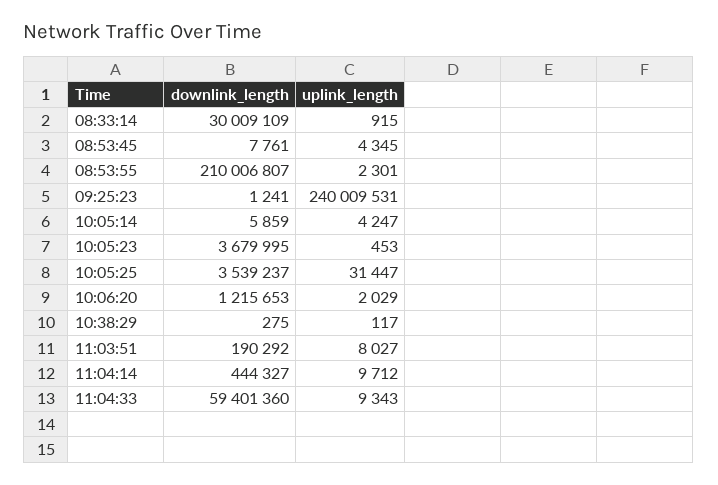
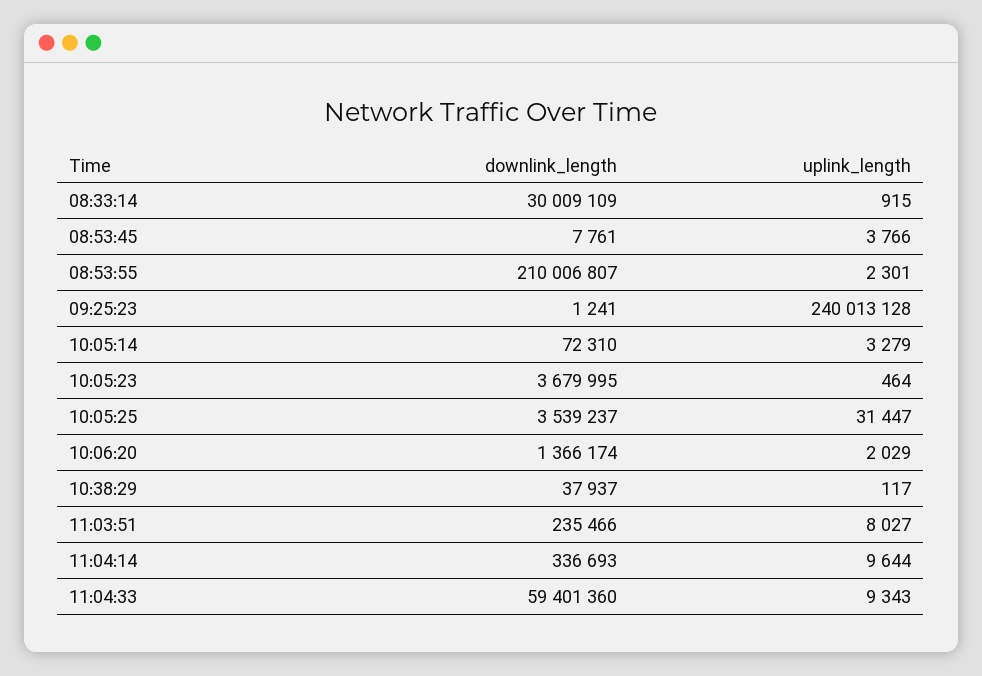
  {
    "downlink_length": {
      "08:33:14": 30009109,
      "08:53:45": 7761,
      "08:53:55": 210006807,
      "09:25:23": 1241,
-     "10:05:14": 5859,
+     "10:05:14": 72310,
      "10:05:23": 3679995,
      "10:05:25": 3539237,
-     "10:06:20": 1215653,
+     "10:06:20": 1366174,
-     "10:38:29": 275,
+     "10:38:29": 37937,
-     "11:03:51": 190292,
+     "11:03:51": 235466,
-     "11:04:14": 444327,
+     "11:04:14": 336693,
      "11:04:33": 59401360
    },
    "uplink_length": {
      "08:33:14": 915,
-     "08:53:45": 4345,
+     "08:53:45": 3766,
      "08:53:55": 2301,
-     "09:25:23": 240009531,
+     "09:25:23": 240013128,
-     "10:05:14": 4247,
+     "10:05:14": 3279,
-     "10:05:23": 453,
+     "10:05:23": 464,
      "10:05:25": 31447,
      "10:06:20": 2029,
      "10:38:29": 117,
      "11:03:51": 8027,
-     "11:04:14": 9712,
+     "11:04:14": 9644,
      "11:04:33": 9343
    }
  }

